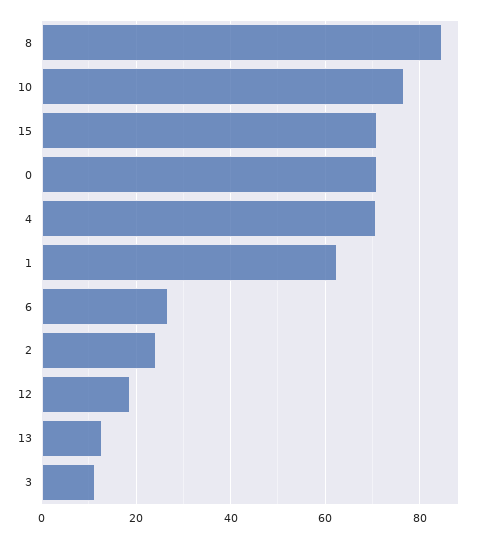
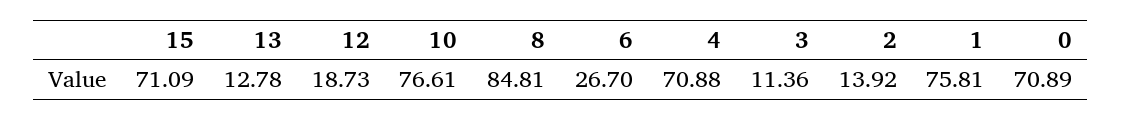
  {
    "8": 84.81,
    "10": 76.61,
    "15": 71.09,
    "0": 70.89,
    "4": 70.88,
-   "1": 62,
+   "1": 75.81,
    "6": 26.7,
-   "2": 24,
+   "2": 13.92,
    "12": 18.73,
    "13": 12.78,
    "3": 11.36
  }

